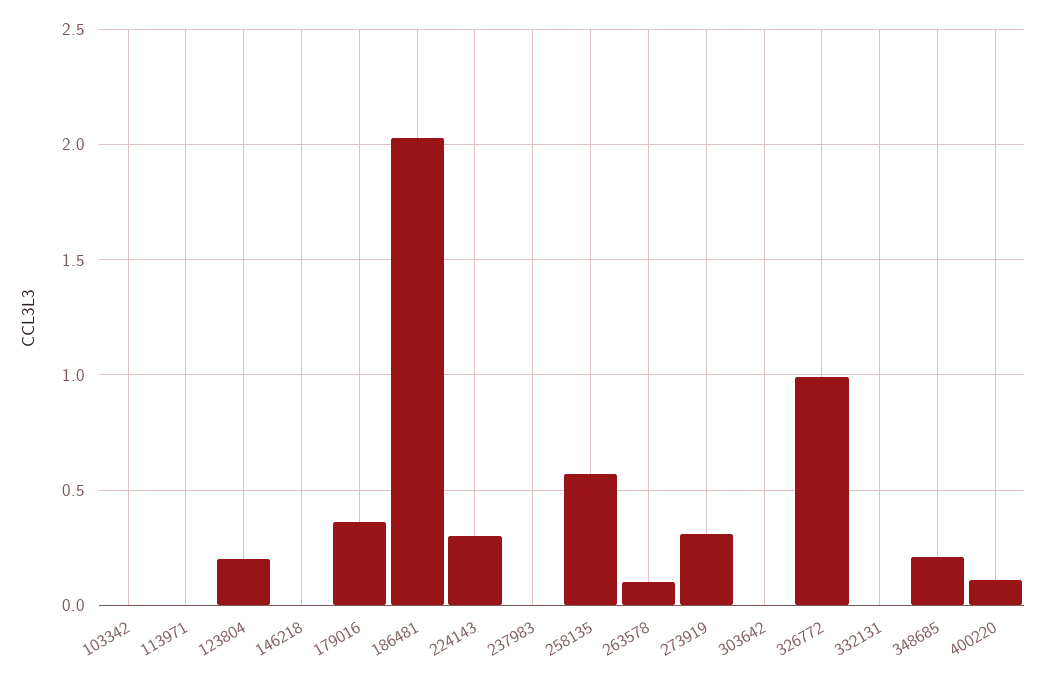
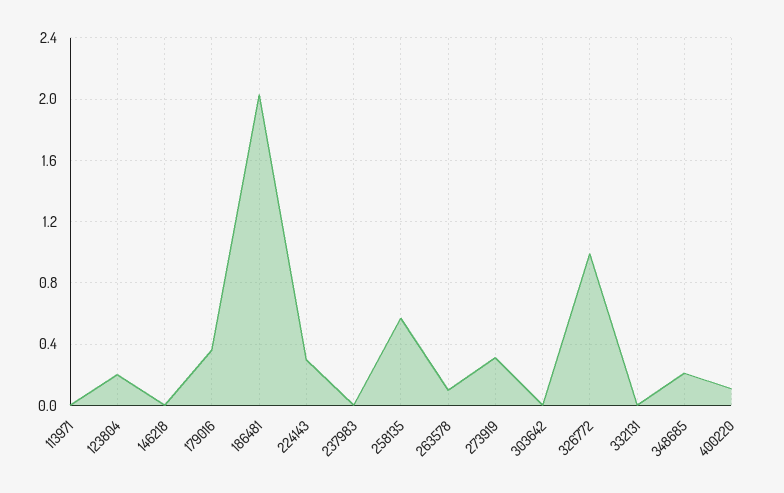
  {
-   "103342": 0,
    "113971": 0,
    "123804": 0.2,
    "146218": 0,
    "179016": 0.35,
    "186481": 2.05,
    "224143": 0.3,
    "237983": 0,
    "258135": 0.55,
    "263578": 0.1,
    "273919": 0.3,
    "303642": 0,
    "326772": 1,
    "332131": 0,
    "348685": 0.2,
    "400220": 0.1
  }

